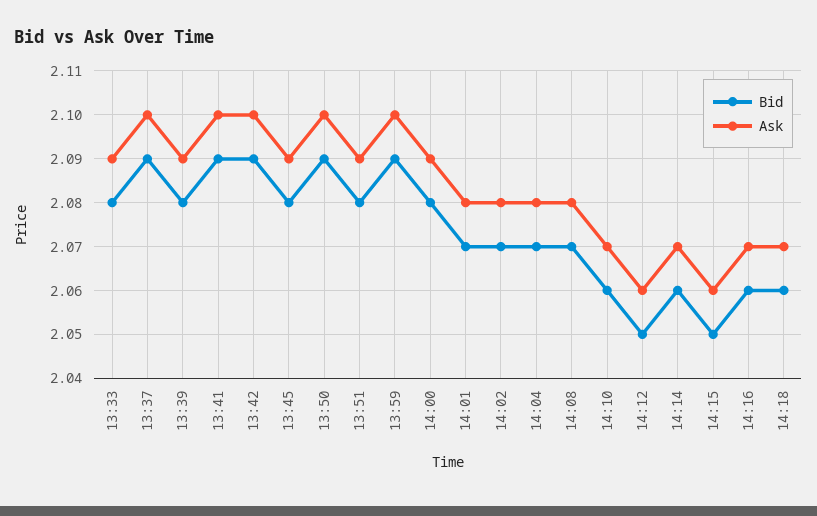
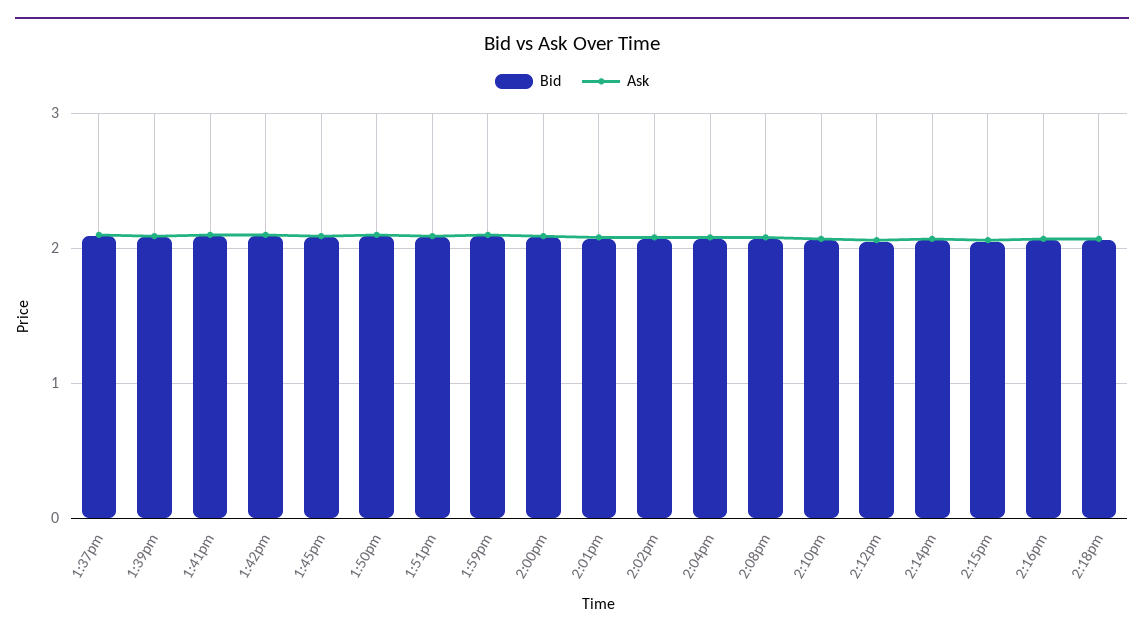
  {
    "Bid": {
-     "13:33": 2.08,
      "13:37": 2.09,
      "13:39": 2.08,
      "13:41": 2.09,
      "13:42": 2.09,
      "13:45": 2.08,
      "13:50": 2.09,
      "13:51": 2.08,
      "13:59": 2.09,
      "14:00": 2.08,
      "14:01": 2.07,
      "14:02": 2.07,
      "14:04": 2.07,
      "14:08": 2.07,
      "14:10": 2.06,
      "14:12": 2.05,
      "14:14": 2.06,
      "14:15": 2.05,
      "14:16": 2.06,
      "14:18": 2.06
    },
    "Ask": {
-     "13:33": 2.09,
      "13:37": 2.1,
      "13:39": 2.09,
      "13:41": 2.1,
      "13:42": 2.1,
      "13:45": 2.09,
      "13:50": 2.1,
      "13:51": 2.09,
      "13:59": 2.1,
      "14:00": 2.09,
      "14:01": 2.08,
      "14:02": 2.08,
      "14:04": 2.08,
      "14:08": 2.08,
      "14:10": 2.07,
      "14:12": 2.06,
      "14:14": 2.07,
      "14:15": 2.06,
      "14:16": 2.07,
      "14:18": 2.07
    }
  }

